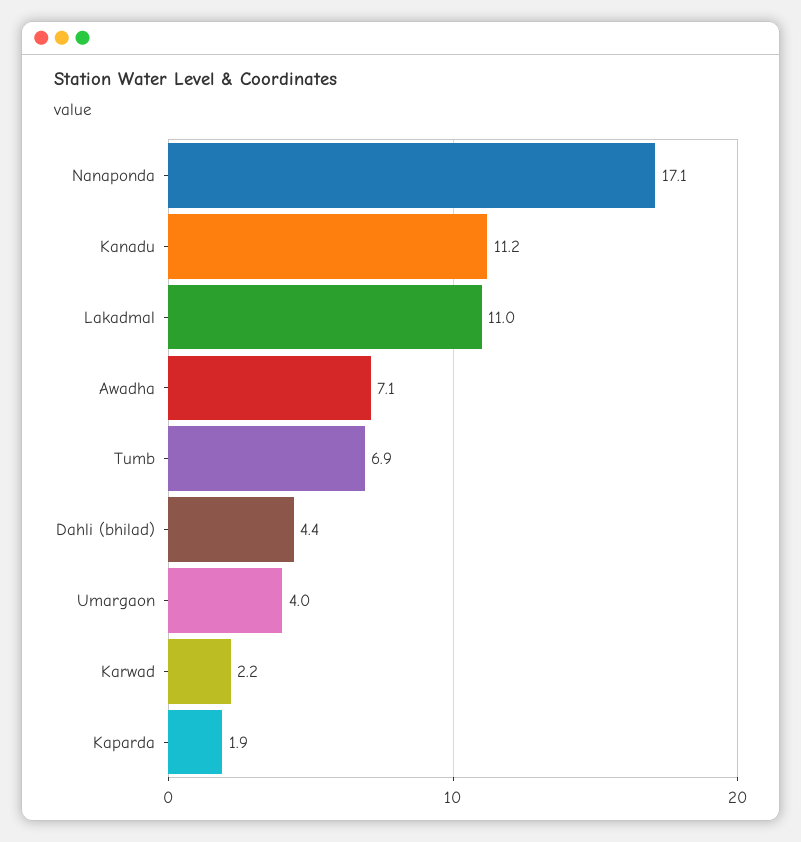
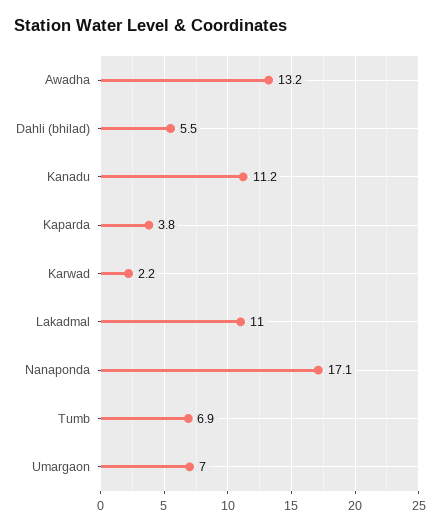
  {
    "Nanaponda": 17.1,
    "Kanadu": 11.2,
    "Lakadmal": 11,
-   "Awadha": 7.1,
+   "Awadha": 13.2,
    "Tumb": 6.9,
-   "Dahli (bhilad)": 4.4,
+   "Dahli (bhilad)": 5.5,
-   "Umargaon": 4,
+   "Umargaon": 7,
    "Karwad": 2.2,
-   "Kaparda": 1.9
+   "Kaparda": 3.8
  }

